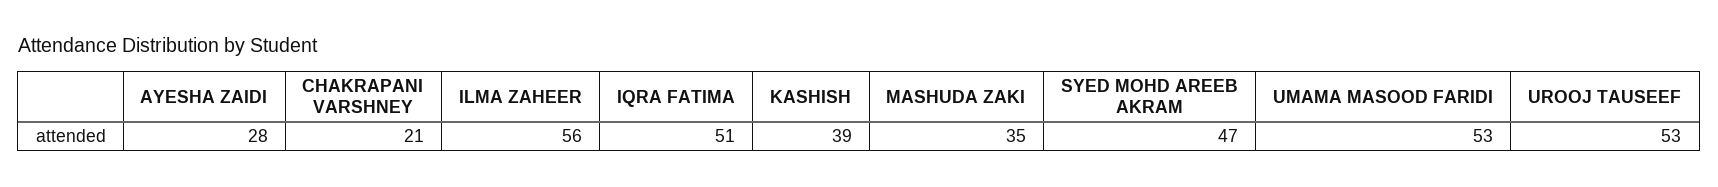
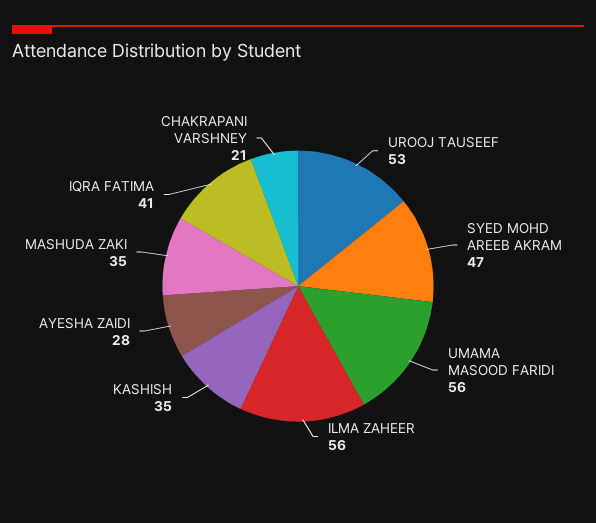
  {
    "AYESHA ZAIDI": 28,
    "CHAKRAPANI VARSHNEY": 21,
    "ILMA ZAHEER": 56,
-   "IQRA FATIMA": 51,
+   "IQRA FATIMA": 41,
-   "KASHISH": 39,
+   "KASHISH": 35,
    "MASHUDA ZAKI": 35,
    "SYED MOHD AREEB AKRAM": 47,
-   "UMAMA MASOOD FARIDI": 53,
+   "UMAMA MASOOD FARIDI": 56,
    "UROOJ TAUSEEF": 53
  }

